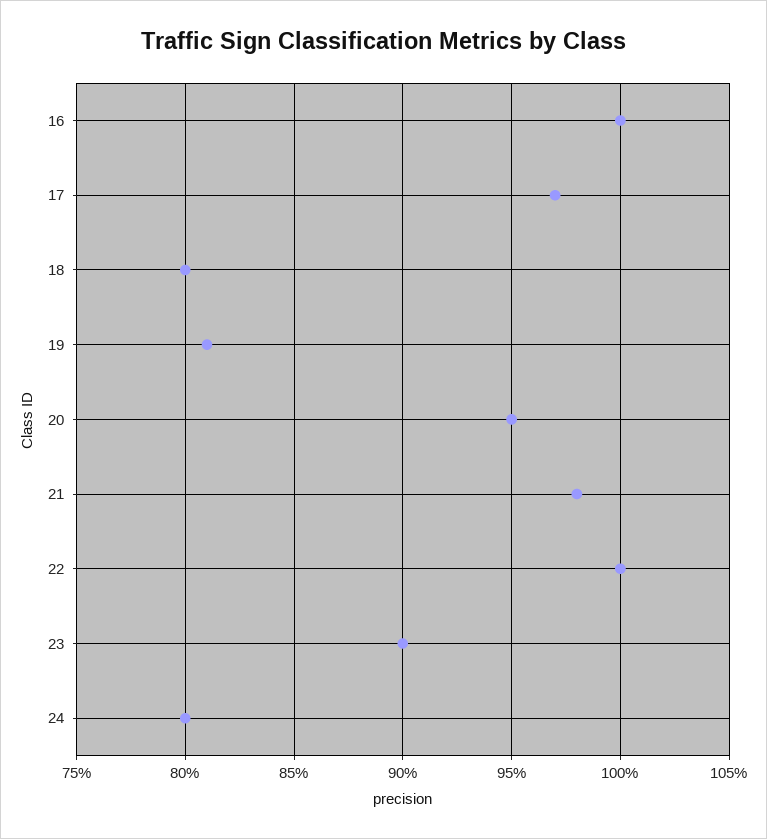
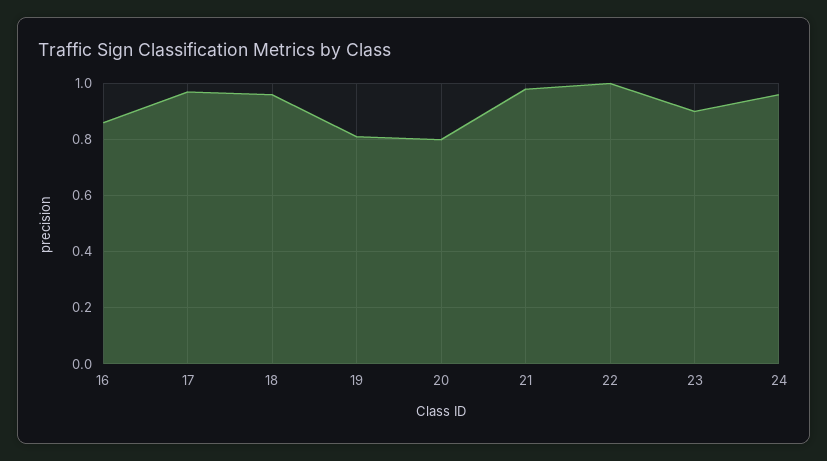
  {
-   "16": 1,
+   "16": 0.85,
    "17": 0.97,
-   "18": 0.8,
+   "18": 0.95,
    "19": 0.81,
-   "20": 0.95,
+   "20": 0.8,
    "21": 0.98,
    "22": 1,
    "23": 0.9,
-   "24": 0.8
+   "24": 0.95
  }

